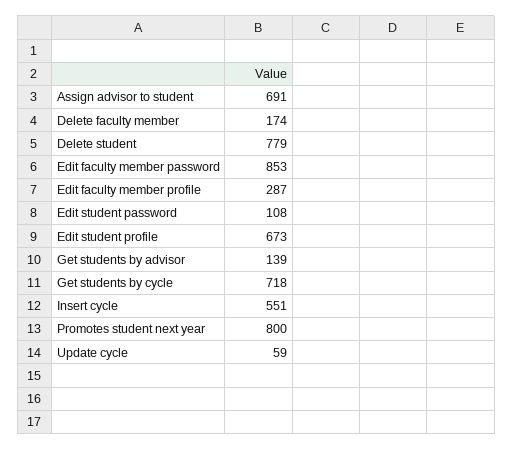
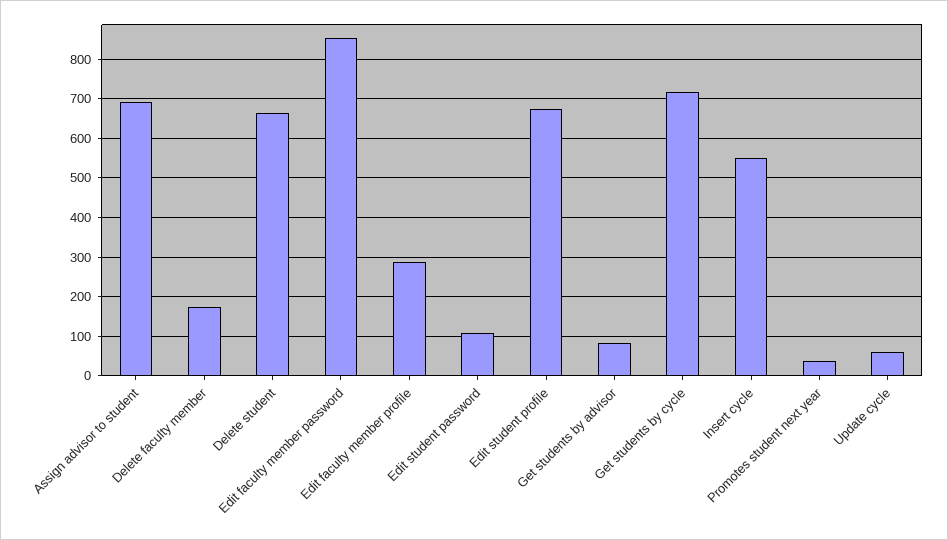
  {
    "Assign advisor to student": 691,
    "Delete faculty member": 174,
-   "Delete student": 779,
+   "Delete student": 660,
    "Edit faculty member password": 853,
    "Edit faculty member profile": 287,
    "Edit student password": 108,
    "Edit student profile": 673,
-   "Get students by advisor": 139,
+   "Get students by advisor": 80,
    "Get students by cycle": 718,
    "Insert cycle": 551,
-   "Promotes student next year": 800,
+   "Promotes student next year": 40,
    "Update cycle": 59
  }

